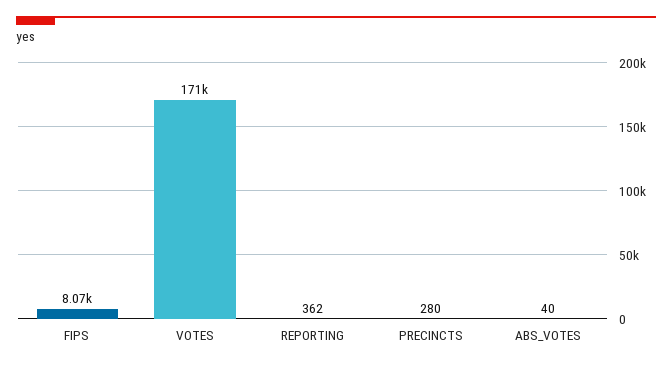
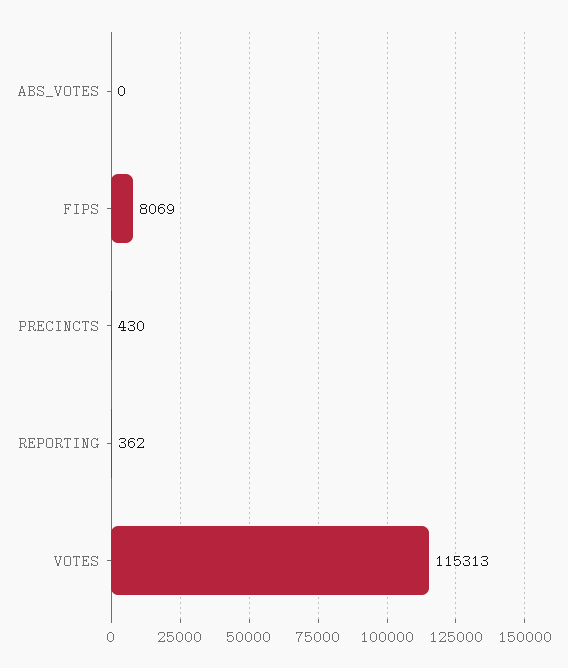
  {
    "FIPS": 8069,
-   "VOTES": 171000,
+   "VOTES": 115313,
    "REPORTING": 362,
-   "PRECINCTS": 280,
+   "PRECINCTS": 430,
-   "ABS_VOTES": 40
+   "ABS_VOTES": 0
  }

